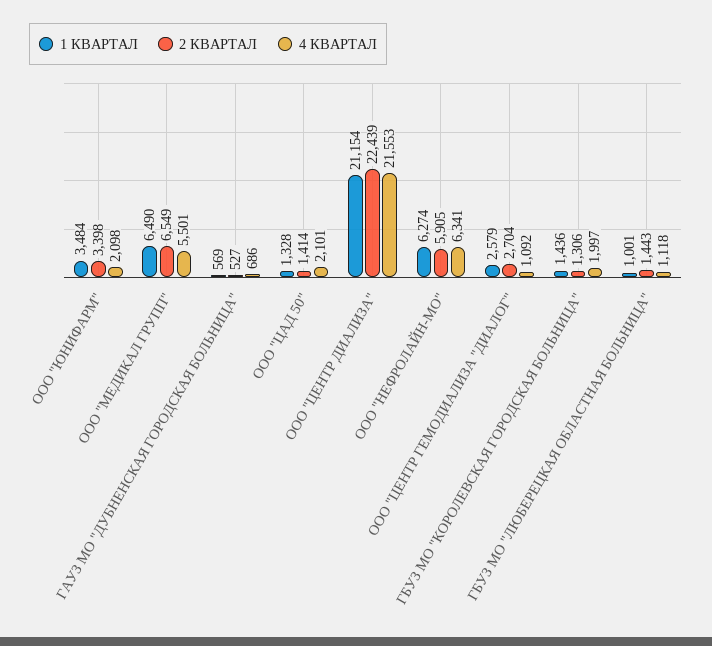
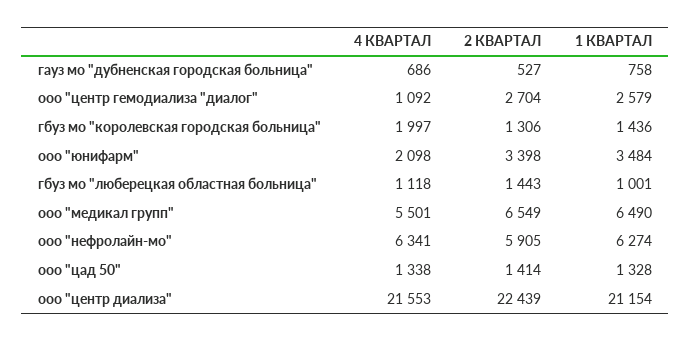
  {
    "1 КВАРТАЛ": {
      "ООО \"ЮНИФАРМ\"": 3484,
      "ООО \"МЕДИКАЛ ГРУПП\"": 6490,
-     "ГАУЗ МО \"ДУБНЕНСКАЯ ГОРОДСКАЯ БОЛЬНИЦА\"": 569,
+     "ГАУЗ МО \"ДУБНЕНСКАЯ ГОРОДСКАЯ БОЛЬНИЦА\"": 758,
      "ООО \"ЦАД 50\"": 1328,
      "ООО \"ЦЕНТР ДИАЛИЗА\"": 21154,
      "ООО \"НЕФРОЛАЙН-МО\"": 6274,
      "ООО \"ЦЕНТР ГЕМОДИАЛИЗА \"ДИАЛОГ\"": 2579,
      "ГБУЗ МО \"КОРОЛЕВСКАЯ ГОРОДСКАЯ БОЛЬНИЦА\"": 1436,
      "ГБУЗ МО \"ЛЮБЕРЕЦКАЯ ОБЛАСТНАЯ БОЛЬНИЦА\"": 1001
    },
    "2 КВАРТАЛ": {
      "ООО \"ЮНИФАРМ\"": 3398,
      "ООО \"МЕДИКАЛ ГРУПП\"": 6549,
      "ГАУЗ МО \"ДУБНЕНСКАЯ ГОРОДСКАЯ БОЛЬНИЦА\"": 527,
      "ООО \"ЦАД 50\"": 1414,
      "ООО \"ЦЕНТР ДИАЛИЗА\"": 22439,
      "ООО \"НЕФРОЛАЙН-МО\"": 5905,
      "ООО \"ЦЕНТР ГЕМОДИАЛИЗА \"ДИАЛОГ\"": 2704,
      "ГБУЗ МО \"КОРОЛЕВСКАЯ ГОРОДСКАЯ БОЛЬНИЦА\"": 1306,
      "ГБУЗ МО \"ЛЮБЕРЕЦКАЯ ОБЛАСТНАЯ БОЛЬНИЦА\"": 1443
    },
    "4 КВАРТАЛ": {
      "ООО \"ЮНИФАРМ\"": 2098,
      "ООО \"МЕДИКАЛ ГРУПП\"": 5501,
      "ГАУЗ МО \"ДУБНЕНСКАЯ ГОРОДСКАЯ БОЛЬНИЦА\"": 686,
-     "ООО \"ЦАД 50\"": 2101,
+     "ООО \"ЦАД 50\"": 1338,
      "ООО \"ЦЕНТР ДИАЛИЗА\"": 21553,
      "ООО \"НЕФРОЛАЙН-МО\"": 6341,
      "ООО \"ЦЕНТР ГЕМОДИАЛИЗА \"ДИАЛОГ\"": 1092,
      "ГБУЗ МО \"КОРОЛЕВСКАЯ ГОРОДСКАЯ БОЛЬНИЦА\"": 1997,
      "ГБУЗ МО \"ЛЮБЕРЕЦКАЯ ОБЛАСТНАЯ БОЛЬНИЦА\"": 1118
    }
  }

